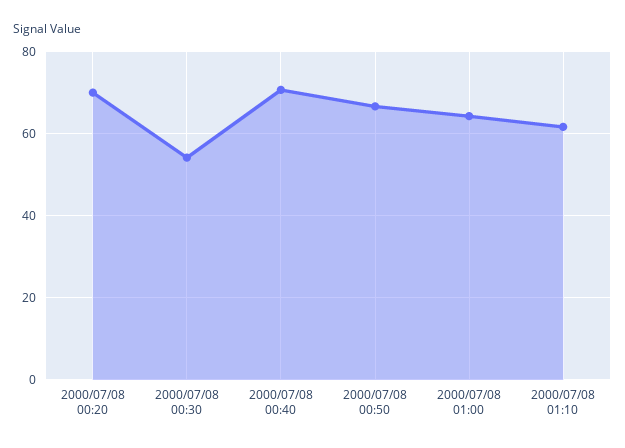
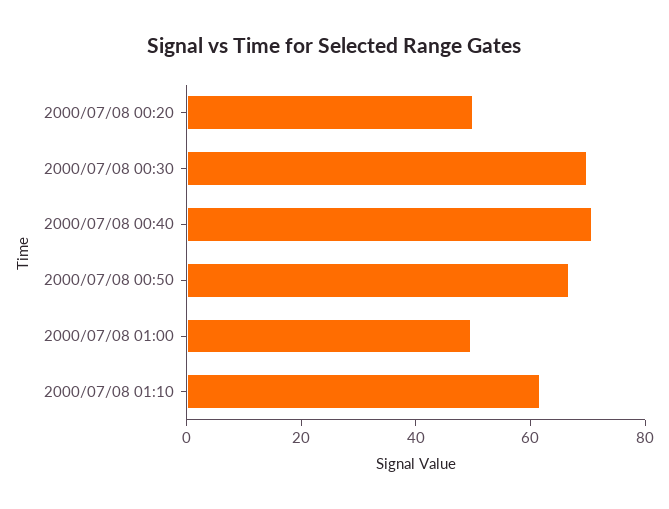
  {
-   "2000/07/08 00:20": 70,
+   "2000/07/08 00:20": 50,
-   "2000/07/08 00:30": 54,
+   "2000/07/08 00:30": 70,
    "2000/07/08 00:40": 70,
    "2000/07/08 00:50": 66,
-   "2000/07/08 01:00": 64,
+   "2000/07/08 01:00": 50,
    "2000/07/08 01:10": 62
  }

